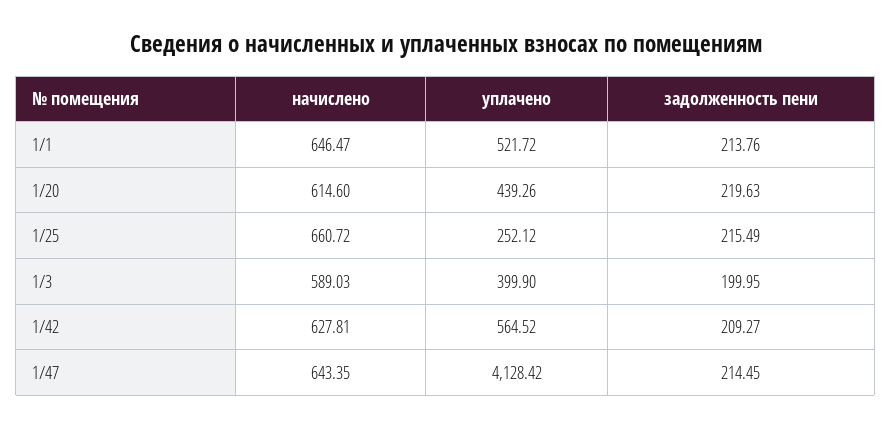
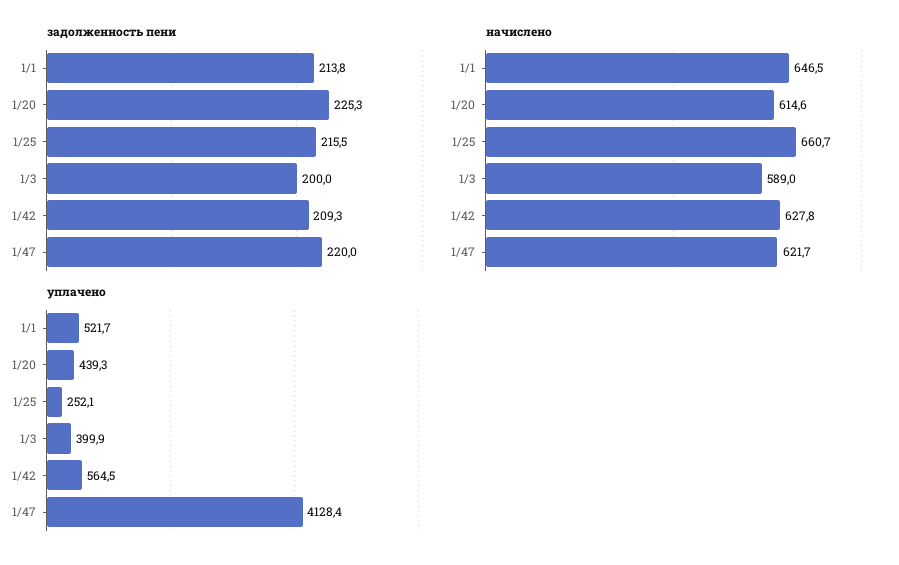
  {
    "начислено": {
      "1/1": 646.47,
      "1/20": 614.6,
      "1/25": 660.72,
      "1/3": 589.03,
      "1/42": 627.81,
-     "1/47": 643.35
+     "1/47": 621.7
    },
    "уплачено": {
      "1/1": 521.72,
      "1/20": 439.26,
      "1/25": 252.12,
      "1/3": 399.9,
      "1/42": 564.52,
      "1/47": 4128.42
    },
    "задолженность пени": {
      "1/1": 213.76,
-     "1/20": 219.63,
+     "1/20": 225.3,
      "1/25": 215.49,
      "1/3": 199.95,
      "1/42": 209.27,
-     "1/47": 214.45
+     "1/47": 220
    }
  }

